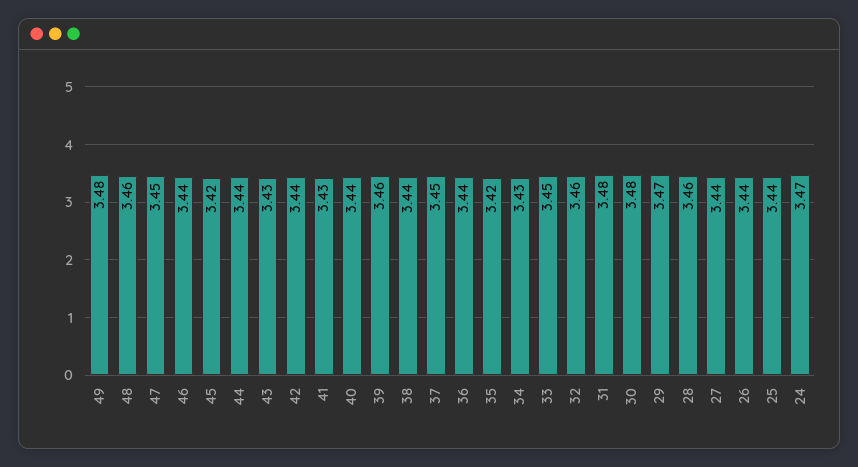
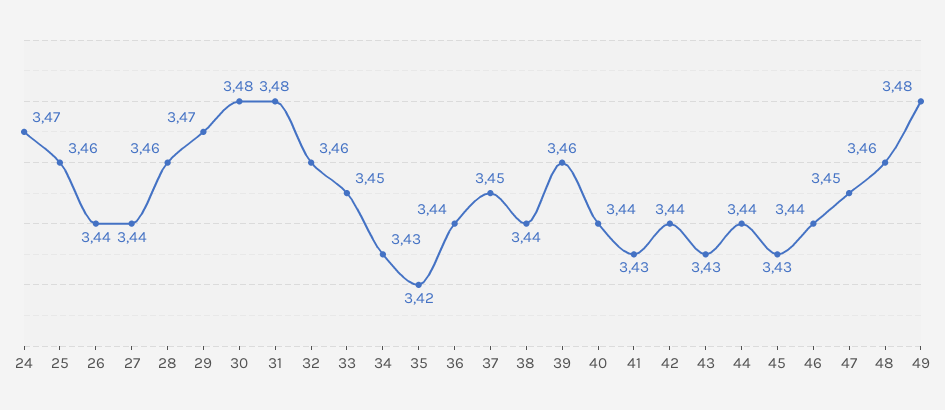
  {
    "49": 3.48,
    "48": 3.46,
    "47": 3.45,
    "46": 3.44,
-   "45": 3.42,
+   "45": 3.43,
    "44": 3.44,
    "43": 3.43,
    "42": 3.44,
    "41": 3.43,
    "40": 3.44,
    "39": 3.46,
    "38": 3.44,
    "37": 3.45,
    "36": 3.44,
    "35": 3.42,
    "34": 3.43,
    "33": 3.45,
    "32": 3.46,
    "31": 3.48,
    "30": 3.48,
    "29": 3.47,
    "28": 3.46,
    "27": 3.44,
    "26": 3.44,
-   "25": 3.44,
+   "25": 3.46,
    "24": 3.47
  }

